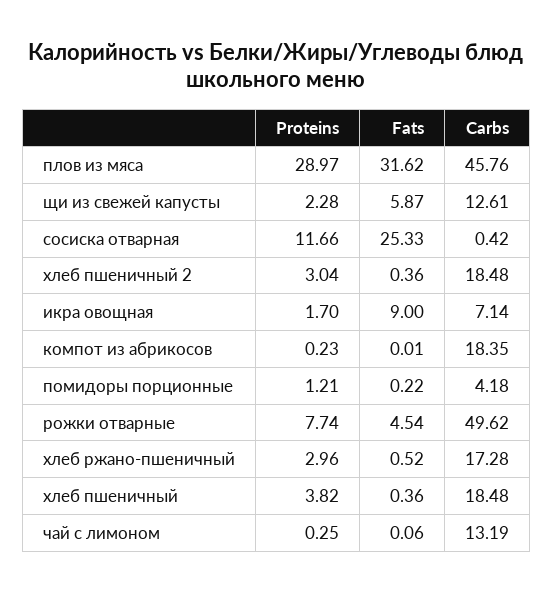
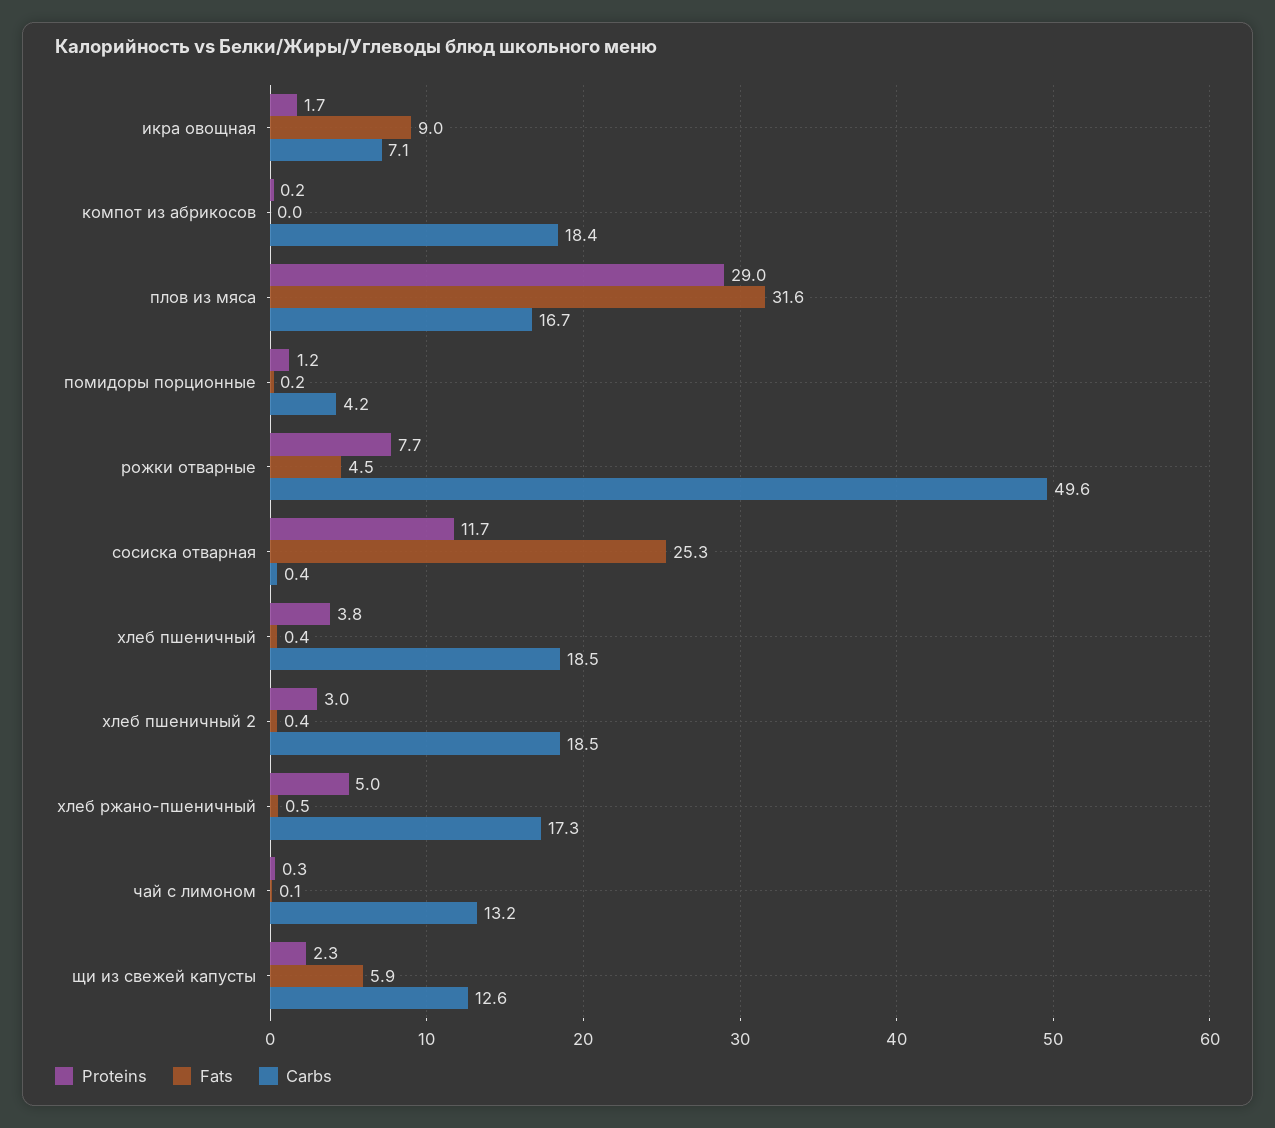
  {
    "Proteins": {
      "плов из мяса": 28.97,
      "щи из свежей капусты": 2.28,
      "сосиска отварная": 11.66,
      "хлеб пшеничный 2": 3.04,
      "икра овощная": 1.7,
      "компот из абрикосов": 0.23,
      "помидоры порционные": 1.21,
      "рожки отварные": 7.74,
-     "хлеб ржано-пшеничный": 2.96,
+     "хлеб ржано-пшеничный": 5,
      "хлеб пшеничный": 3.82,
      "чай с лимоном": 0.25
    },
    "Fats": {
      "плов из мяса": 31.62,
      "щи из свежей капусты": 5.87,
      "сосиска отварная": 25.33,
      "хлеб пшеничный 2": 0.36,
      "икра овощная": 9,
      "компот из абрикосов": 0.01,
      "помидоры порционные": 0.22,
      "рожки отварные": 4.54,
      "хлеб ржано-пшеничный": 0.52,
      "хлеб пшеничный": 0.36,
      "чай с лимоном": 0.06
    },
    "Carbs": {
-     "плов из мяса": 45.76,
+     "плов из мяса": 16.7,
      "щи из свежей капусты": 12.61,
      "сосиска отварная": 0.42,
      "хлеб пшеничный 2": 18.48,
      "икра овощная": 7.14,
      "компот из абрикосов": 18.35,
      "помидоры порционные": 4.18,
      "рожки отварные": 49.62,
      "хлеб ржано-пшеничный": 17.28,
      "хлеб пшеничный": 18.48,
      "чай с лимоном": 13.19
    }
  }

